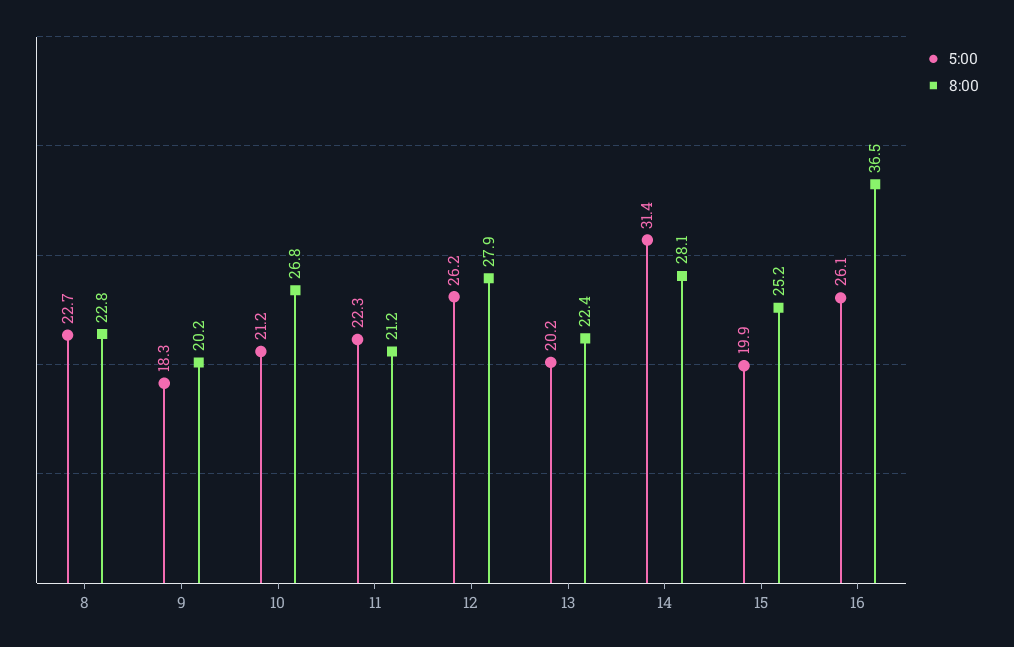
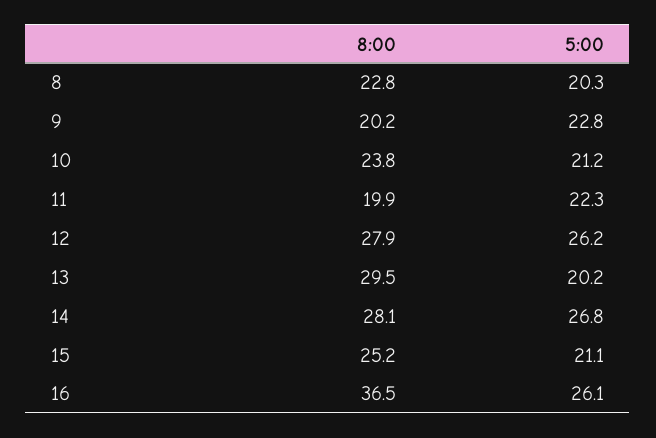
  {
    "5:00": {
-     "8": 22.7,
+     "8": 20.3,
-     "9": 18.3,
+     "9": 22.8,
      "10": 21.2,
      "11": 22.3,
      "12": 26.2,
      "13": 20.2,
-     "14": 31.4,
+     "14": 26.8,
-     "15": 19.9,
+     "15": 21.1,
      "16": 26.1
    },
    "8:00": {
      "8": 22.8,
      "9": 20.2,
-     "10": 26.8,
+     "10": 23.8,
-     "11": 21.2,
+     "11": 19.9,
      "12": 27.9,
-     "13": 22.4,
+     "13": 29.5,
      "14": 28.1,
      "15": 25.2,
      "16": 36.5
    }
  }

